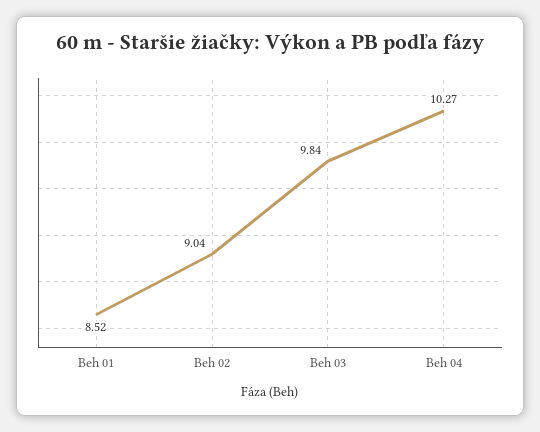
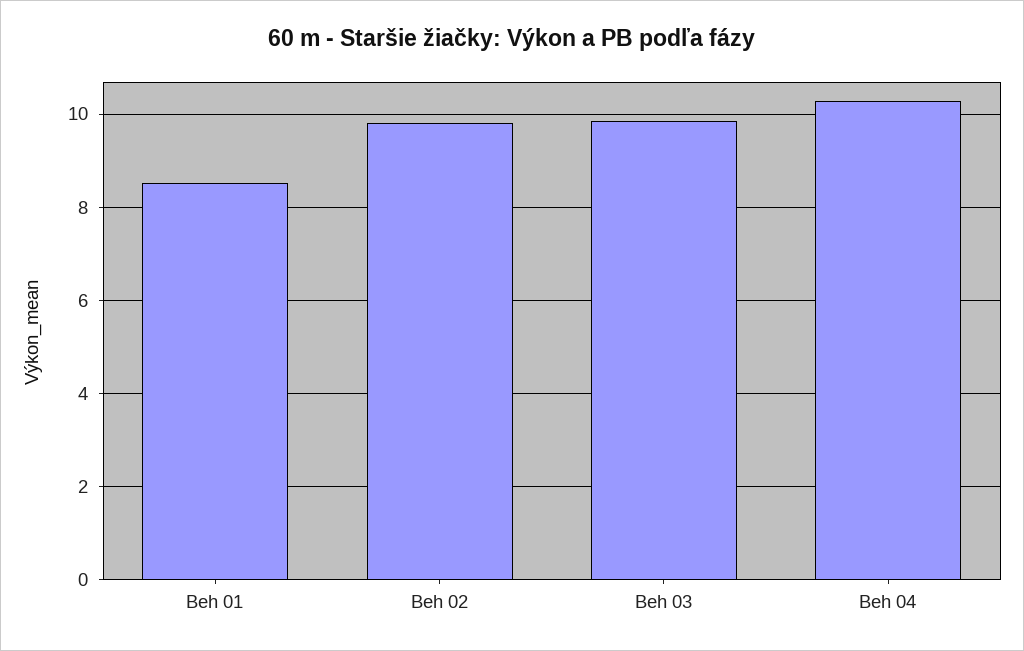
  {
    "Beh 01": 8.52,
-   "Beh 02": 9.04,
+   "Beh 02": 9.8,
    "Beh 03": 9.84,
    "Beh 04": 10.27
  }

